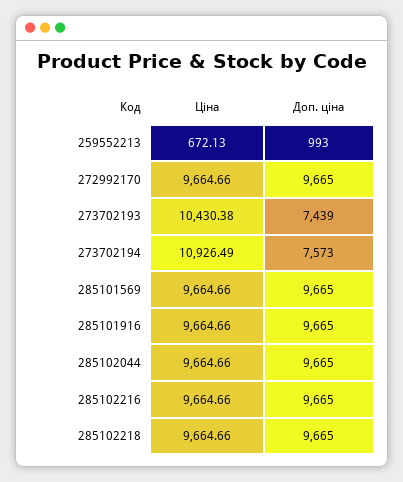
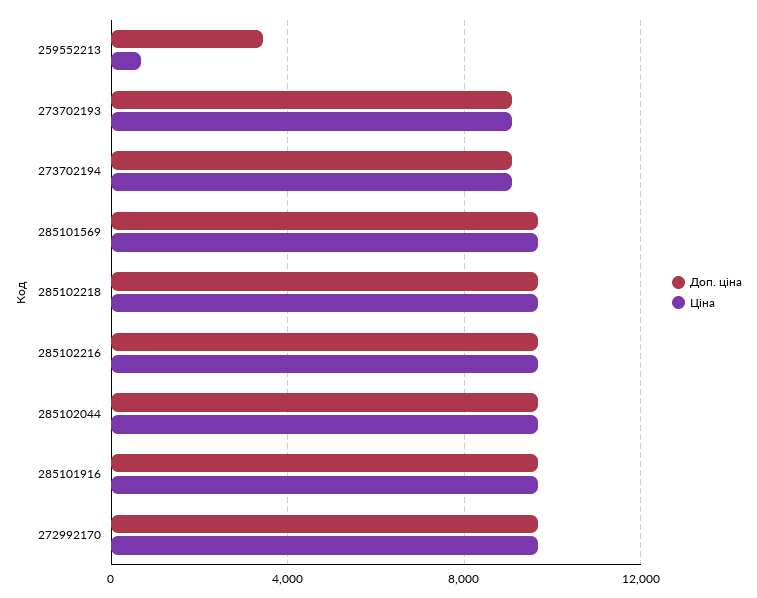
  {
    "Ціна": {
      "259552213": 672.13,
      "272992170": 9664.66,
-     "273702193": 10430.38,
+     "273702193": 9000,
-     "273702194": 10926.49,
+     "273702194": 9000,
      "285101569": 9664.66,
      "285101916": 9664.66,
      "285102044": 9664.66,
      "285102216": 9664.66,
      "285102218": 9664.66
    },
    "Доп. ціна": {
-     "259552213": 993,
+     "259552213": 3500,
      "272992170": 9665,
-     "273702193": 7439,
+     "273702193": 9000,
-     "273702194": 7573,
+     "273702194": 9000,
      "285101569": 9665,
      "285101916": 9665,
      "285102044": 9665,
      "285102216": 9665,
      "285102218": 9665
    }
  }

